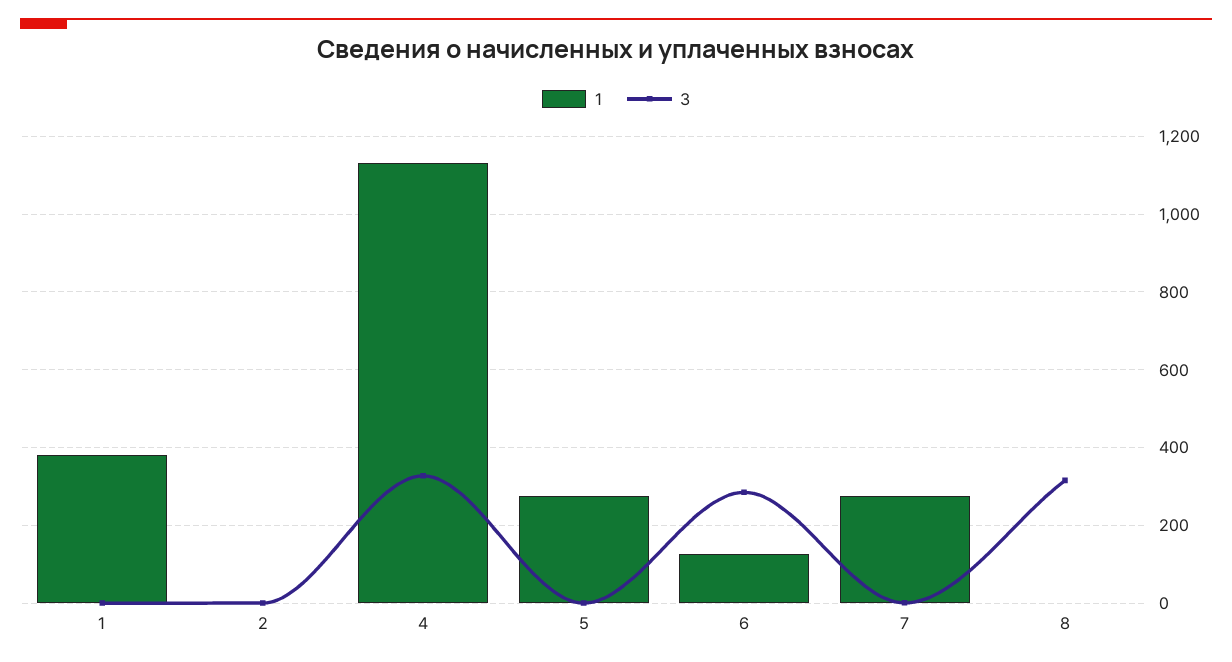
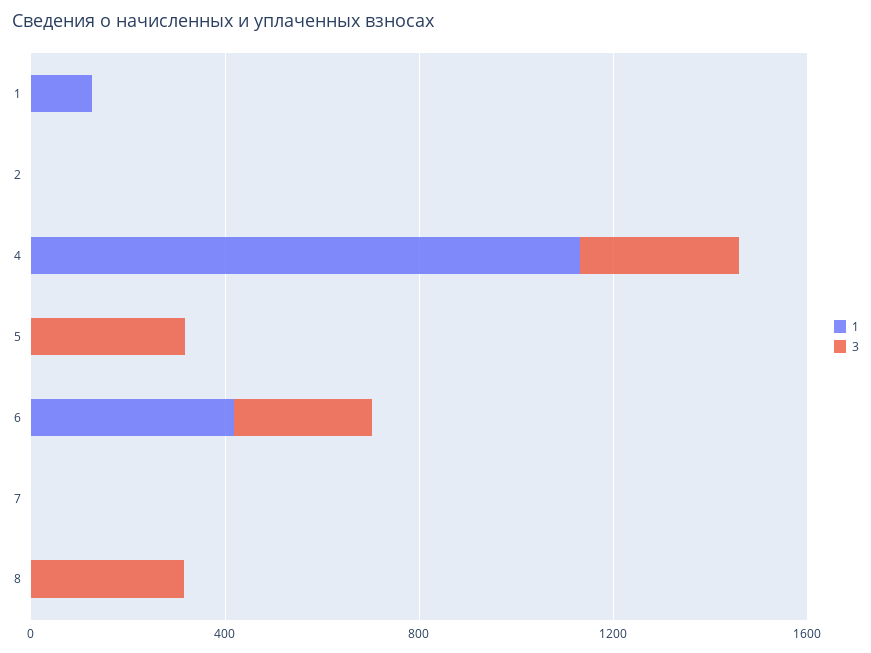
  {
    "1": {
-     "1": 380,
+     "1": 100,
      "2": 0,
      "4": 1140,
-     "5": 280,
+     "5": 0,
-     "6": 120,
+     "6": 400,
-     "7": 280,
+     "7": 0,
      "8": 0
    },
    "3": {
      "1": 0,
      "2": 0,
      "4": 320,
-     "5": 0,
+     "5": 300,
      "6": 280,
      "7": 0,
      "8": 320
    }
  }

